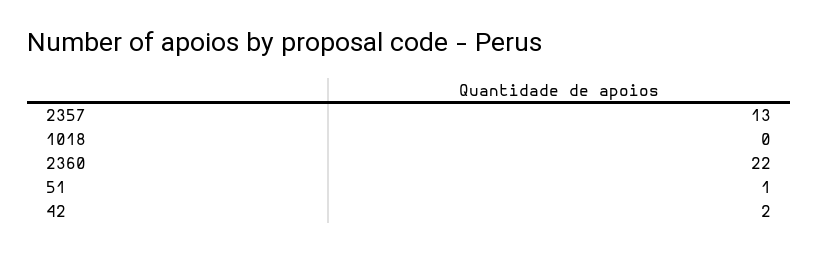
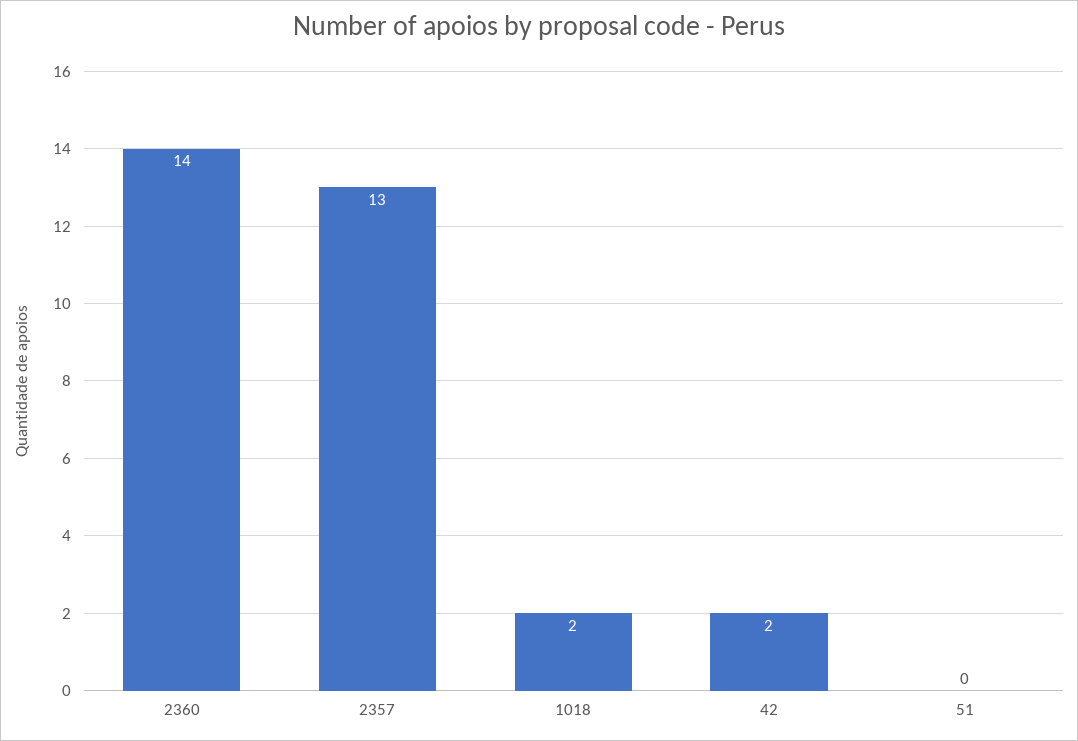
  {
    "2357": 13,
-   "1018": 0,
+   "1018": 2,
-   "2360": 22,
+   "2360": 14,
-   "51": 1,
+   "51": 0,
    "42": 2
  }

